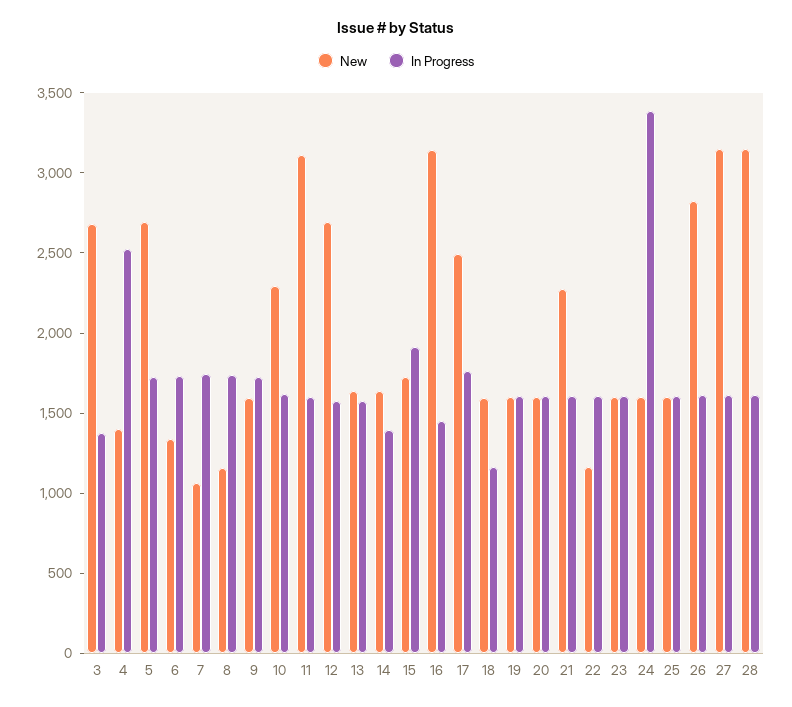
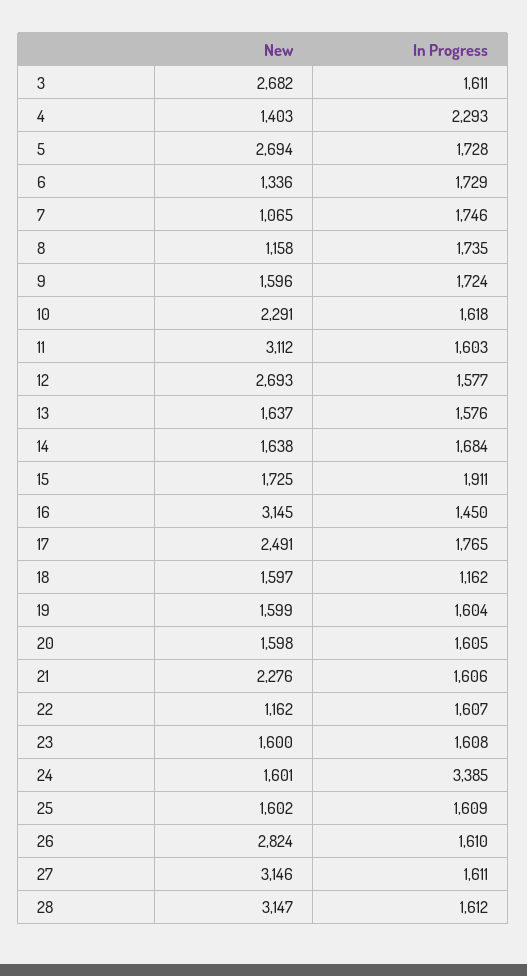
  {
    "New": {
      "3": 2682,
      "4": 1403,
      "5": 2694,
      "6": 1336,
      "7": 1065,
      "8": 1158,
      "9": 1596,
      "10": 2291,
      "11": 3112,
      "12": 2693,
      "13": 1637,
      "14": 1638,
      "15": 1725,
      "16": 3145,
      "17": 2491,
      "18": 1597,
      "19": 1599,
      "20": 1598,
      "21": 2276,
      "22": 1162,
      "23": 1600,
      "24": 1601,
      "25": 1602,
      "26": 2824,
      "27": 3146,
      "28": 3147
    },
    "In Progress": {
-     "3": 1400,
+     "3": 1611,
-     "4": 2500,
+     "4": 2293,
      "5": 1728,
      "6": 1729,
      "7": 1746,
      "8": 1735,
      "9": 1724,
      "10": 1618,
      "11": 1603,
      "12": 1577,
      "13": 1576,
-     "14": 1400,
+     "14": 1684,
      "15": 1911,
      "16": 1450,
      "17": 1765,
      "18": 1162,
      "19": 1604,
      "20": 1605,
      "21": 1606,
      "22": 1607,
      "23": 1608,
      "24": 3385,
      "25": 1609,
      "26": 1610,
      "27": 1611,
      "28": 1612
    }
  }

